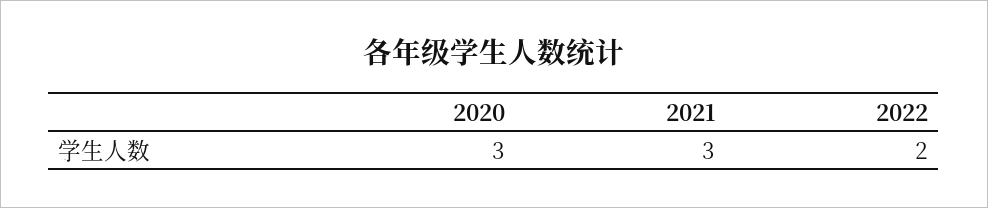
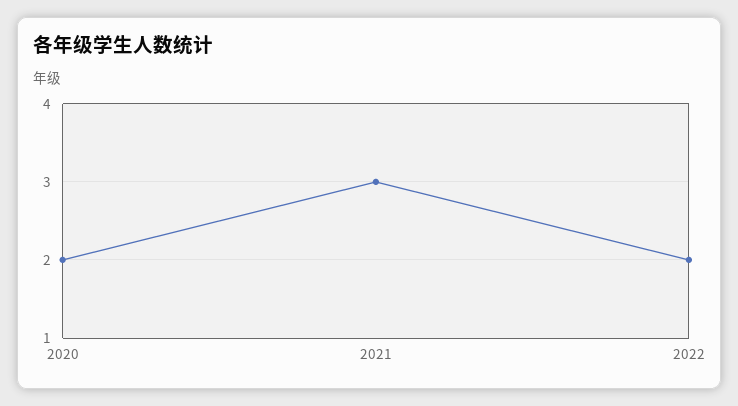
  {
-   "2020": 3,
+   "2020": 2,
    "2021": 3,
    "2022": 2
  }

